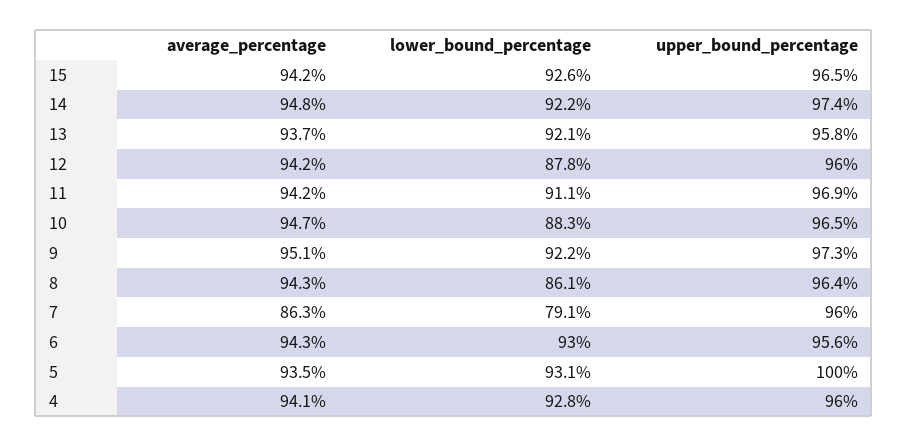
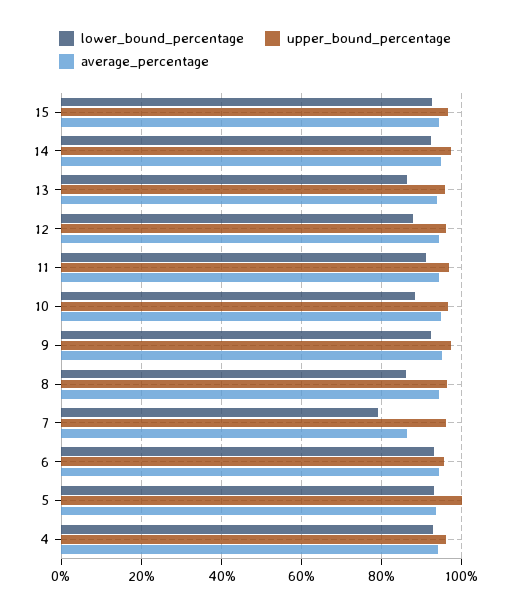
  {
    "average_percentage": {
      "15": 94.2,
      "14": 94.8,
      "13": 93.7,
      "12": 94.2,
      "11": 94.2,
      "10": 94.7,
      "9": 95.1,
      "8": 94.3,
      "7": 86.3,
      "6": 94.3,
      "5": 93.5,
      "4": 94.1
    },
    "lower_bound_percentage": {
      "15": 92.6,
      "14": 92.2,
-     "13": 92.1,
+     "13": 86,
      "12": 87.8,
      "11": 91.1,
      "10": 88.3,
      "9": 92.2,
      "8": 86.1,
      "7": 79.1,
      "6": 93,
      "5": 93.1,
      "4": 92.8
    },
    "upper_bound_percentage": {
      "15": 96.5,
      "14": 97.4,
      "13": 95.8,
      "12": 96,
      "11": 96.9,
      "10": 96.5,
      "9": 97.3,
      "8": 96.4,
      "7": 96,
      "6": 95.6,
      "5": 100,
      "4": 96
    }
  }

